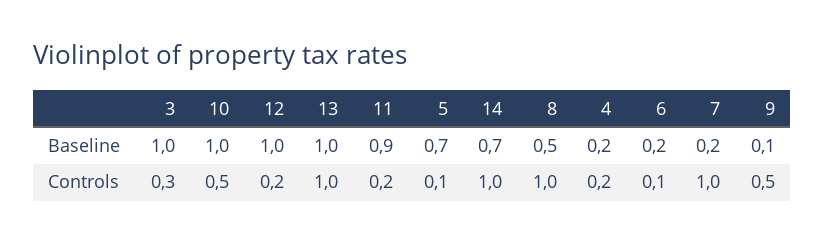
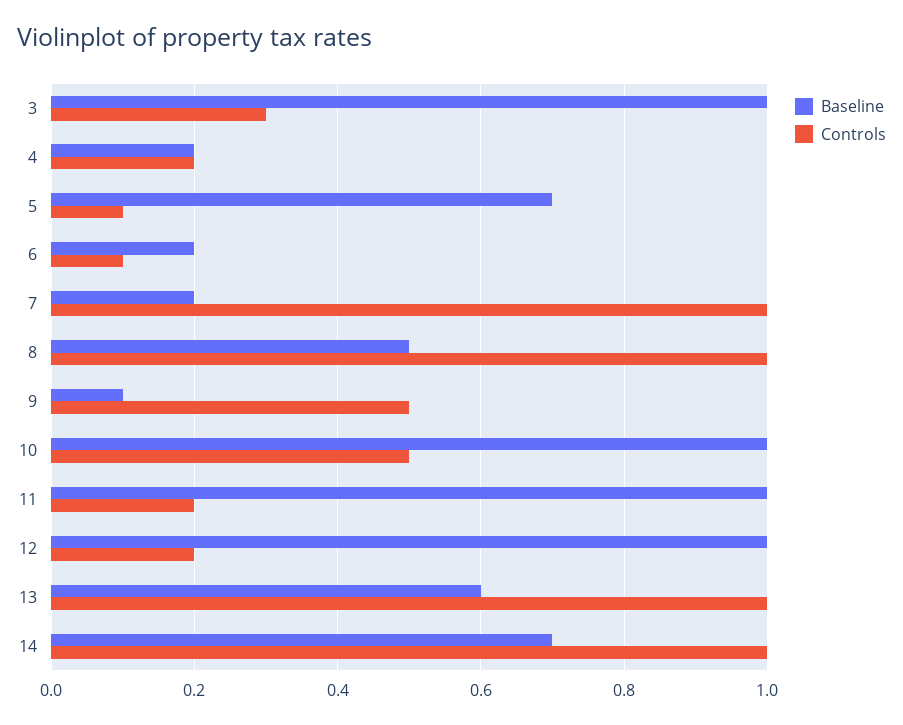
  {
    "Baseline": {
      "3": 1,
      "10": 1,
      "12": 1,
-     "13": 1,
+     "13": 0.6,
-     "11": 0.9,
+     "11": 1,
      "5": 0.7,
      "14": 0.7,
      "8": 0.5,
      "4": 0.2,
      "6": 0.2,
      "7": 0.2,
      "9": 0.1
    },
    "Controls": {
      "3": 0.3,
      "10": 0.5,
      "12": 0.2,
      "13": 1,
      "11": 0.2,
      "5": 0.1,
      "14": 1,
      "8": 1,
      "4": 0.2,
      "6": 0.1,
      "7": 1,
      "9": 0.5
    }
  }

